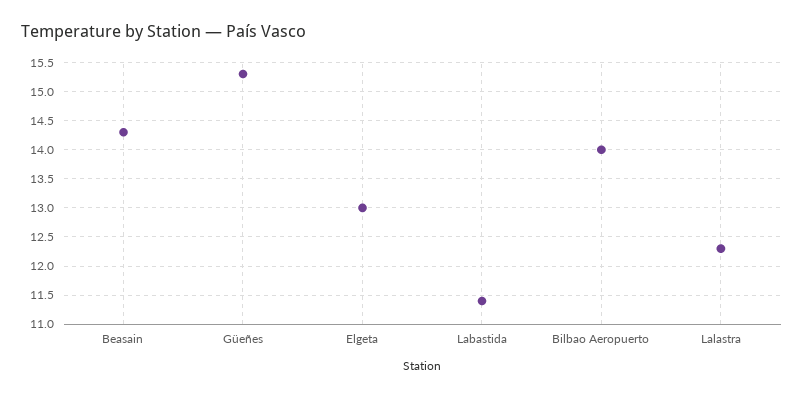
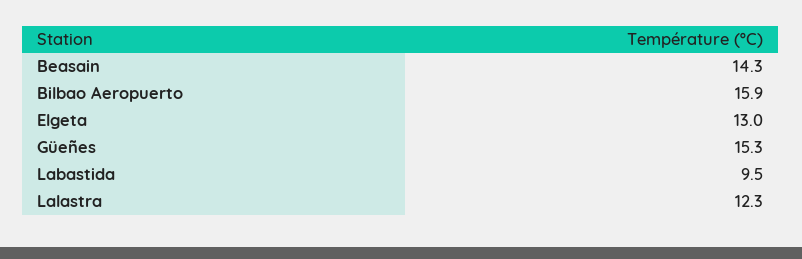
  {
    "Beasain": 14.3,
    "Güeñes": 15.3,
    "Elgeta": 13,
-   "Labastida": 11.5,
+   "Labastida": 9.5,
-   "Bilbao Aeropuerto": 14,
+   "Bilbao Aeropuerto": 15.9,
    "Lalastra": 12.3
  }

